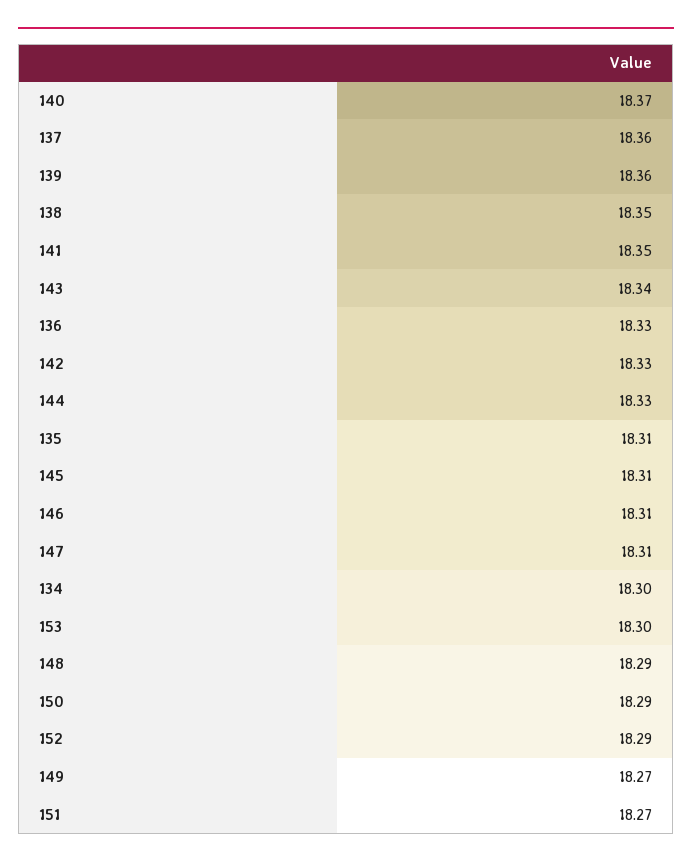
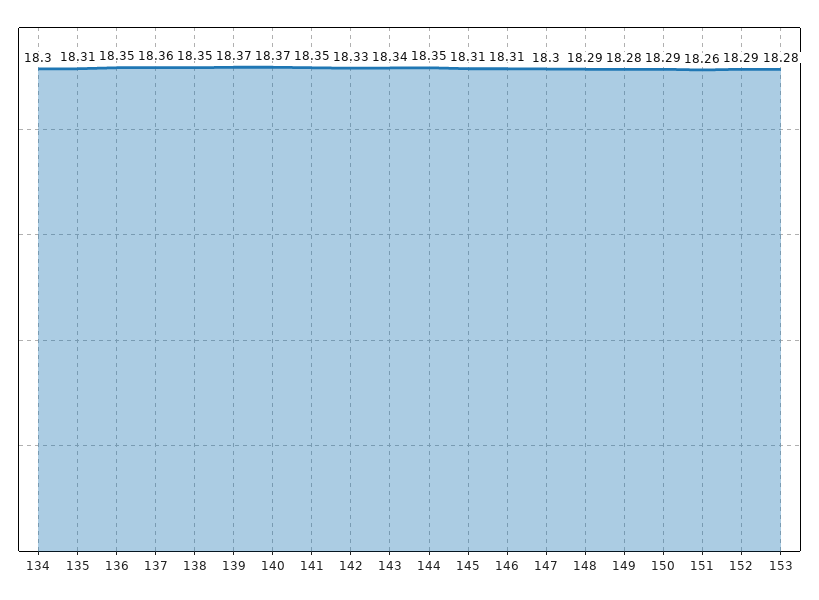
  {
    "140": 18.37,
    "137": 18.36,
-   "139": 18.36,
+   "139": 18.37,
    "138": 18.35,
    "141": 18.35,
    "143": 18.34,
-   "136": 18.33,
+   "136": 18.35,
    "142": 18.33,
-   "144": 18.33,
+   "144": 18.35,
    "135": 18.31,
    "145": 18.31,
    "146": 18.31,
-   "147": 18.31,
+   "147": 18.3,
    "134": 18.3,
-   "153": 18.3,
+   "153": 18.28,
    "148": 18.29,
    "150": 18.29,
    "152": 18.29,
-   "149": 18.27,
+   "149": 18.28,
-   "151": 18.27
+   "151": 18.26
  }

